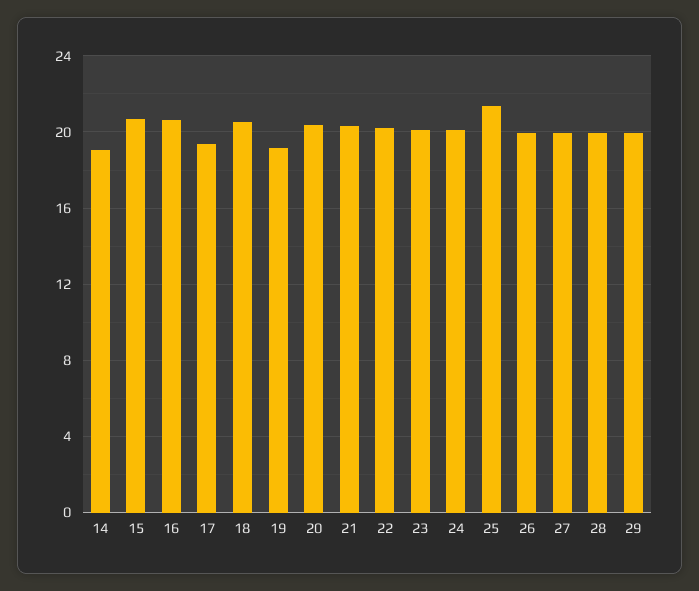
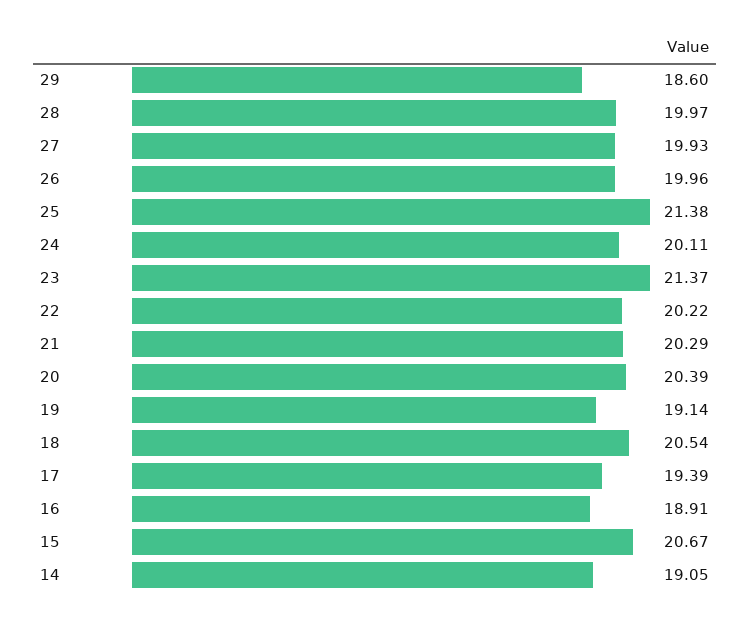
  {
    "14": 19.05,
    "15": 20.67,
-   "16": 20.5,
+   "16": 18.91,
    "17": 19.39,
    "18": 20.54,
    "19": 19.14,
    "20": 20.39,
    "21": 20.29,
    "22": 20.22,
-   "23": 20,
+   "23": 21.37,
    "24": 20.11,
    "25": 21.38,
    "26": 19.96,
    "27": 19.93,
    "28": 19.97,
-   "29": 20
+   "29": 18.6
  }

